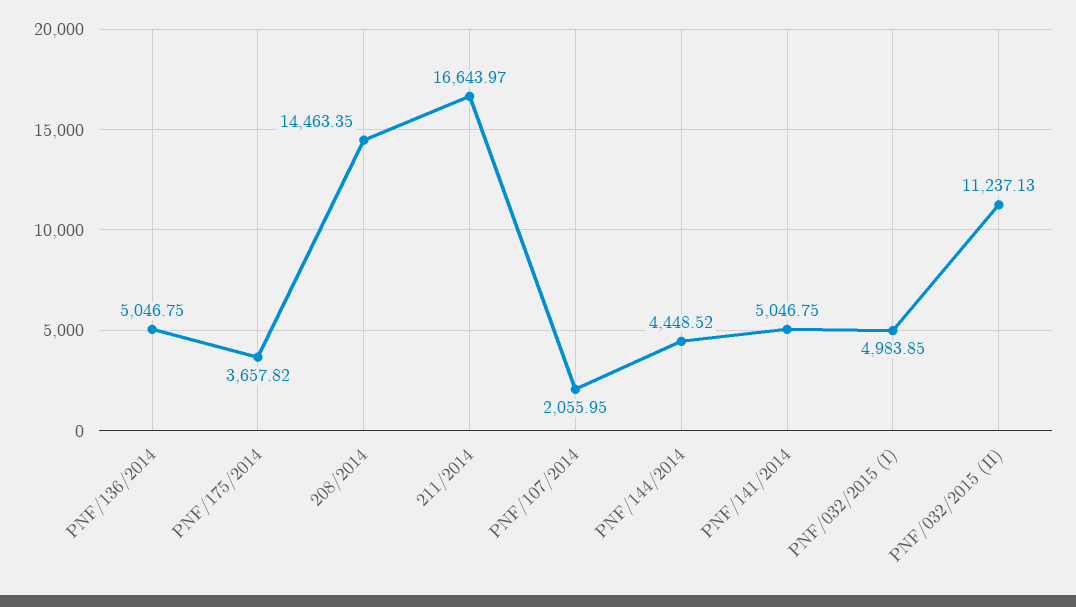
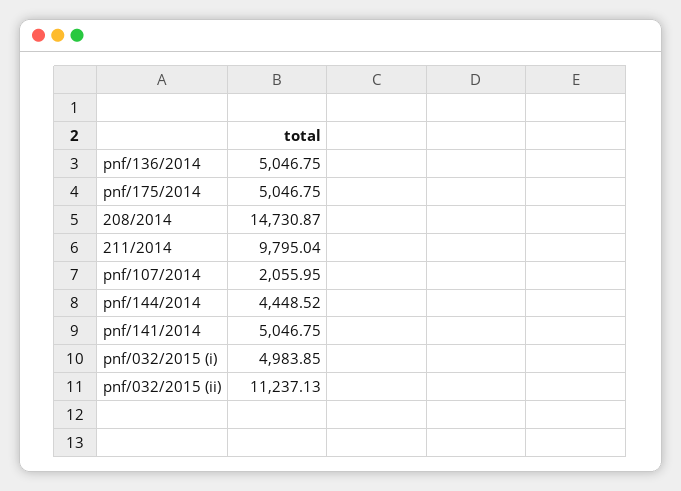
  {
    "PNF/136/2014": 5046.75,
-   "PNF/175/2014": 3657.82,
+   "PNF/175/2014": 5046.75,
-   "208/2014": 14463.35,
+   "208/2014": 14730.87,
-   "211/2014": 16643.97,
+   "211/2014": 9795.04,
    "PNF/107/2014": 2055.95,
    "PNF/144/2014": 4448.52,
    "PNF/141/2014": 5046.75,
    "PNF/032/2015 (I)": 4983.85,
    "PNF/032/2015 (II)": 11237.13
  }

